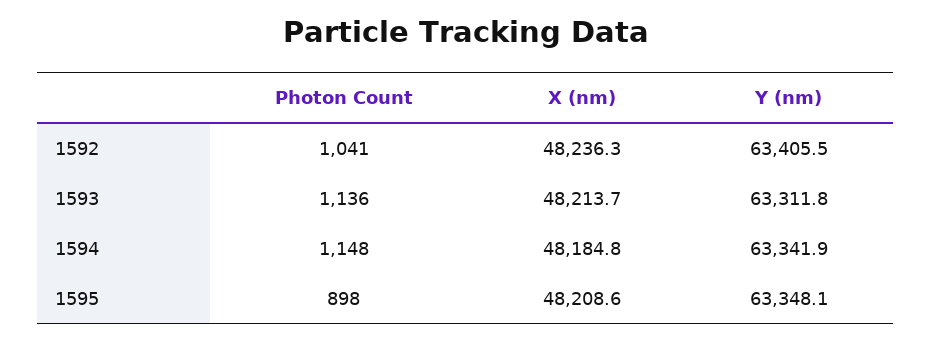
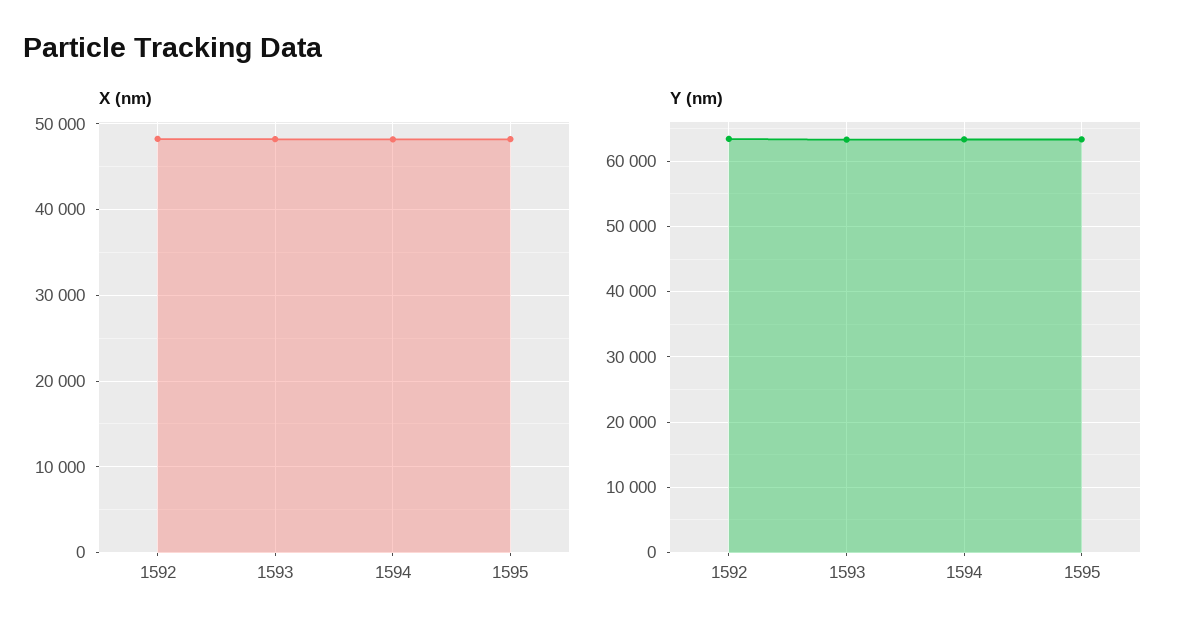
  {
-   "Photon Count": {
-     "1592": 1041,
-     "1593": 1136,
-     "1594": 1148,
-     "1595": 898
-   },
    "X (nm)": {
      "1592": 48236.3,
      "1593": 48213.7,
      "1594": 48184.8,
      "1595": 48208.6
    },
    "Y (nm)": {
      "1592": 63405.5,
      "1593": 63311.8,
      "1594": 63341.9,
      "1595": 63348.1
    }
  }

